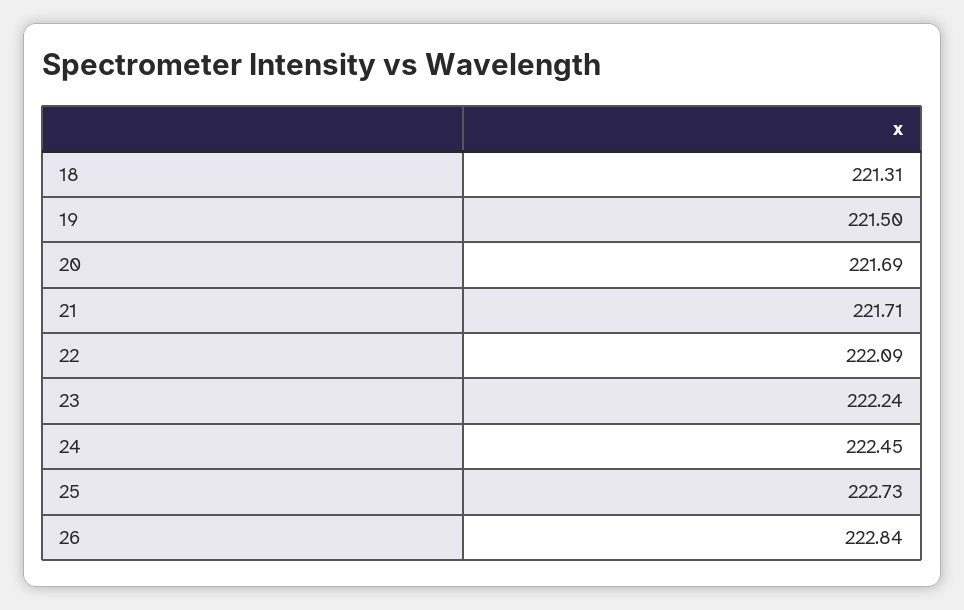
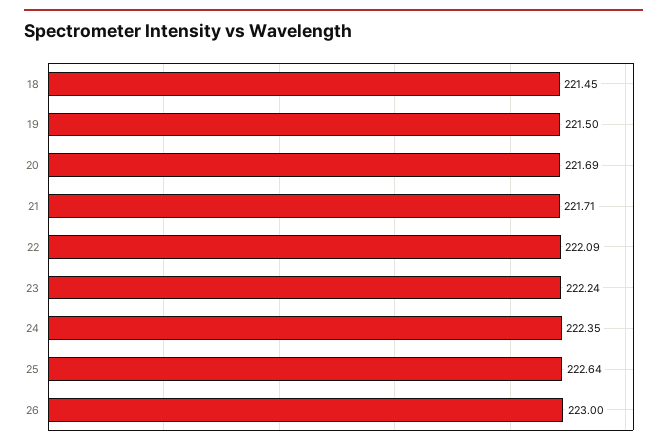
  {
-   "18": 221.31,
+   "18": 221.45,
    "19": 221.5,
    "20": 221.69,
    "21": 221.71,
    "22": 222.09,
    "23": 222.24,
-   "24": 222.45,
+   "24": 222.35,
-   "25": 222.73,
+   "25": 222.64,
-   "26": 222.84
+   "26": 223
  }

